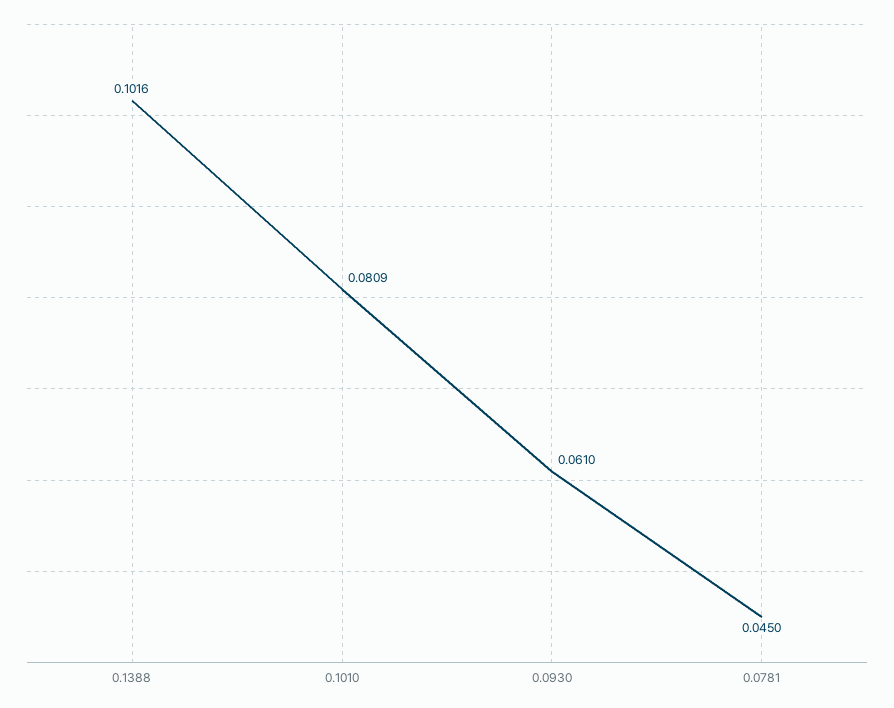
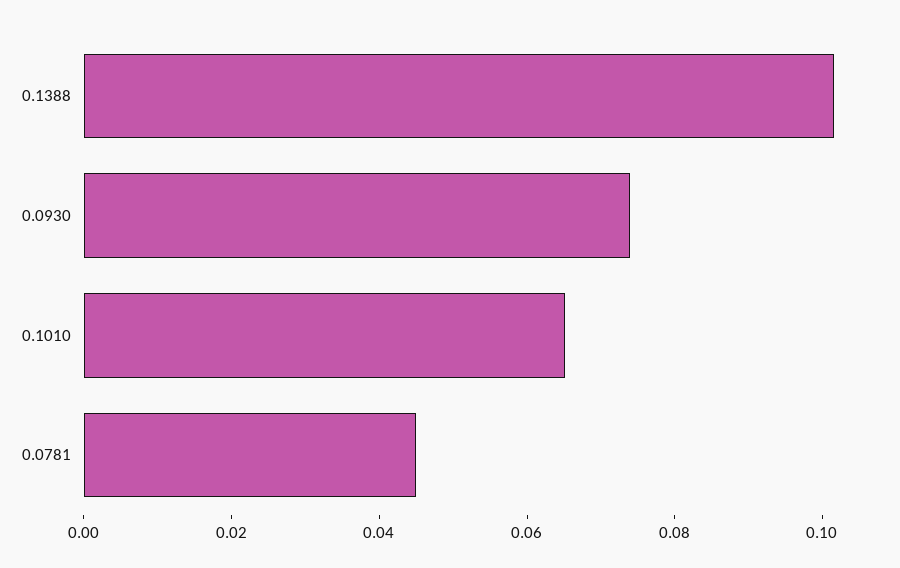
  {
    "0.1388": 0.1016,
-   "0.1010": 0.0809,
+   "0.1010": 0.065,
-   "0.0930": 0.061,
+   "0.0930": 0.075,
    "0.0781": 0.045
  }

